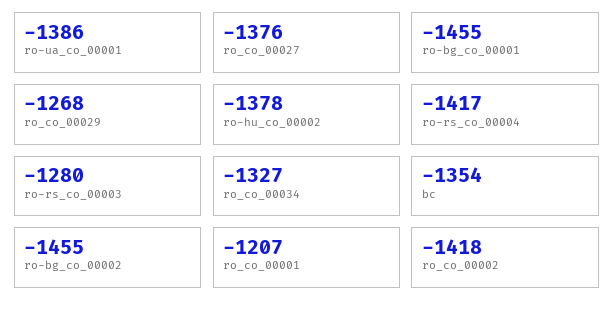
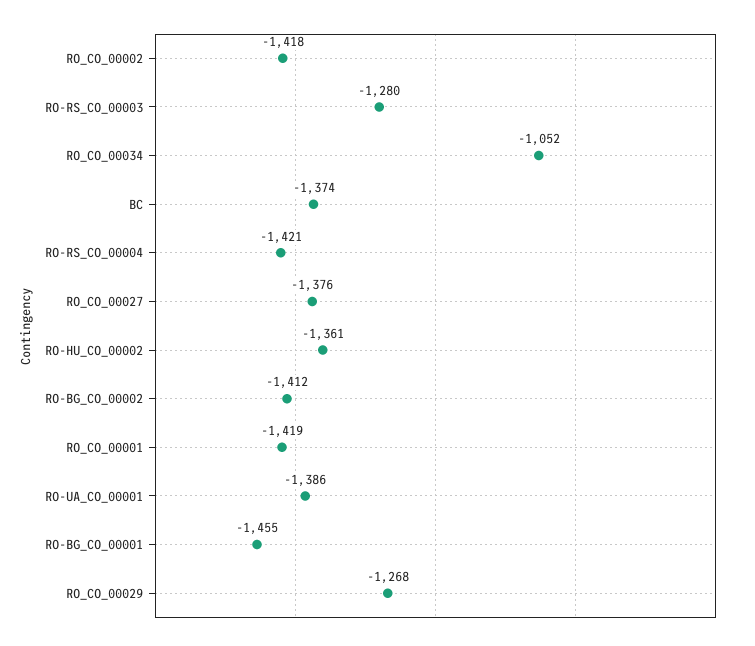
  {
    "ro-ua_co_00001": -1386,
    "ro_co_00027": -1376,
    "ro-bg_co_00001": -1455,
    "ro_co_00029": -1268,
-   "ro-hu_co_00002": -1378,
+   "ro-hu_co_00002": -1361,
-   "ro-rs_co_00004": -1417,
+   "ro-rs_co_00004": -1421,
    "ro-rs_co_00003": -1280,
-   "ro_co_00034": -1327,
+   "ro_co_00034": -1052,
-   "bc": -1354,
+   "bc": -1374,
-   "ro-bg_co_00002": -1455,
+   "ro-bg_co_00002": -1412,
-   "ro_co_00001": -1207,
+   "ro_co_00001": -1419,
    "ro_co_00002": -1418
  }

